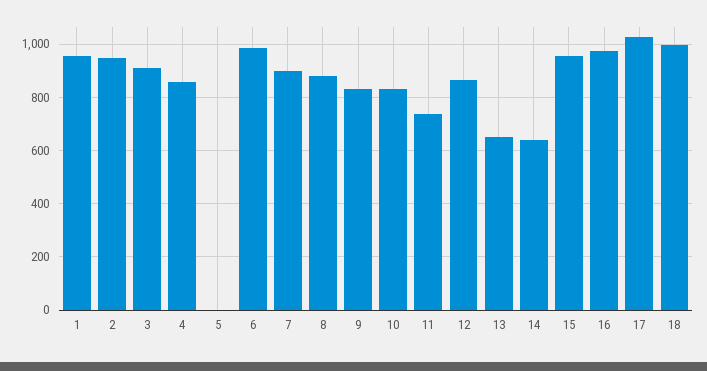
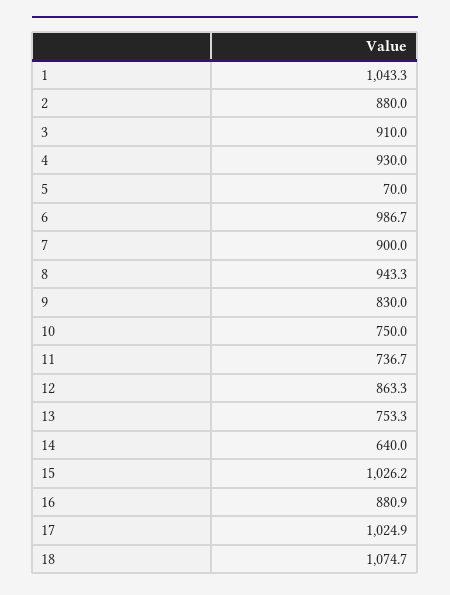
  {
-   "1": 950,
+   "1": 1043.3,
-   "2": 950,
+   "2": 880,
    "3": 910,
-   "4": 850,
+   "4": 930,
-   "5": 0,
+   "5": 70,
    "6": 986.7,
    "7": 900,
-   "8": 875,
+   "8": 943.3,
    "9": 830,
-   "10": 825,
+   "10": 750,
    "11": 736.7,
    "12": 863.3,
-   "13": 650,
+   "13": 753.3,
    "14": 640,
-   "15": 950,
+   "15": 1026.2,
-   "16": 975,
+   "16": 880.9,
    "17": 1024.9,
-   "18": 1000
+   "18": 1074.7
  }

